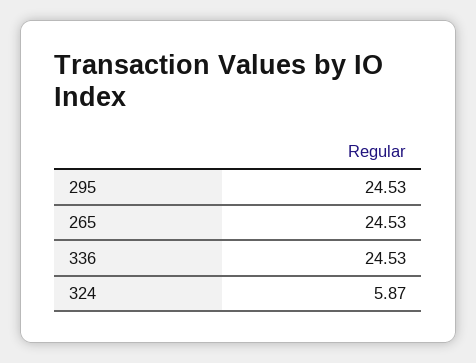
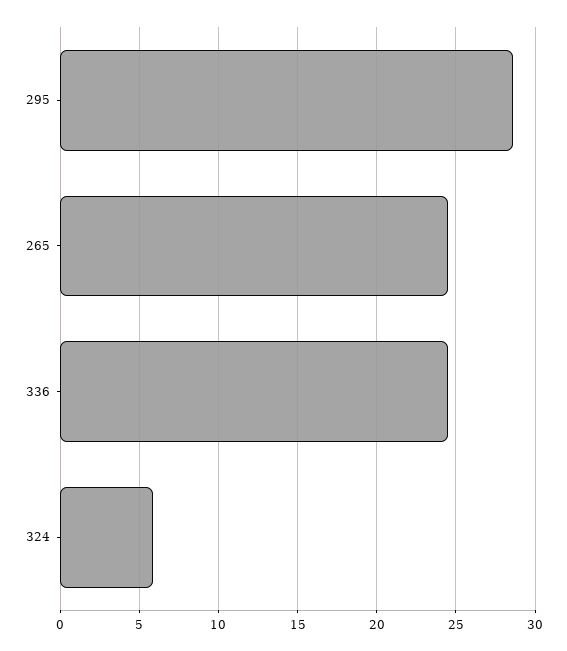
  {
-   "295": 24.53,
+   "295": 28.5,
    "265": 24.53,
    "336": 24.53,
    "324": 5.87
  }

